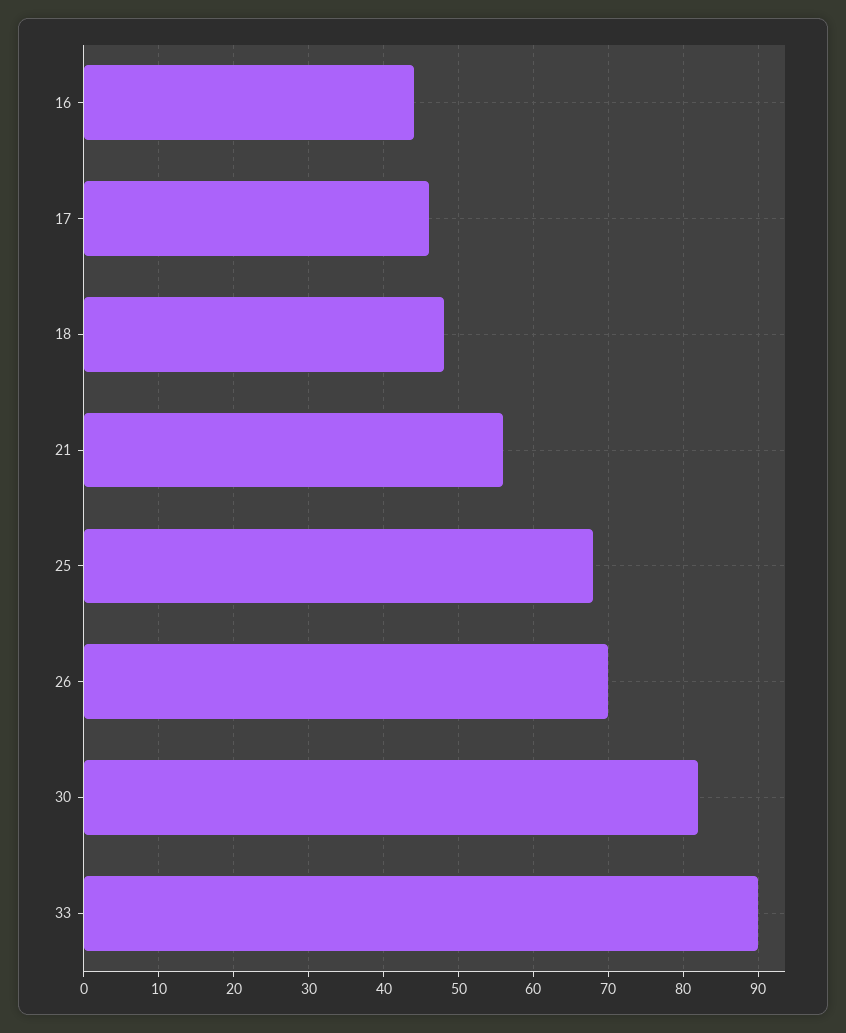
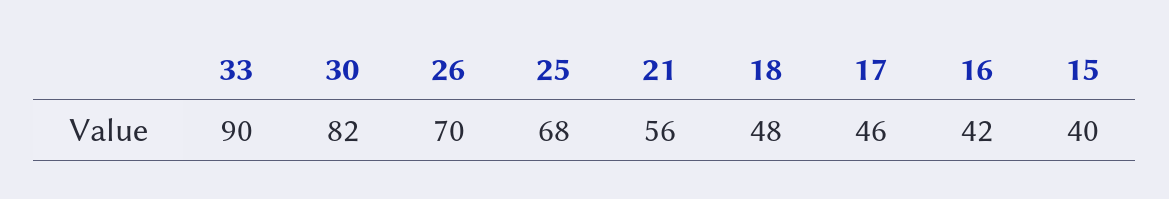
  {
-   "16": 44,
+   "16": 42,
    "17": 46,
    "18": 48,
    "21": 56,
    "25": 68,
    "26": 70,
    "30": 82,
-   "33": 90
+   "33": 90,
+   "15": 40
  }

